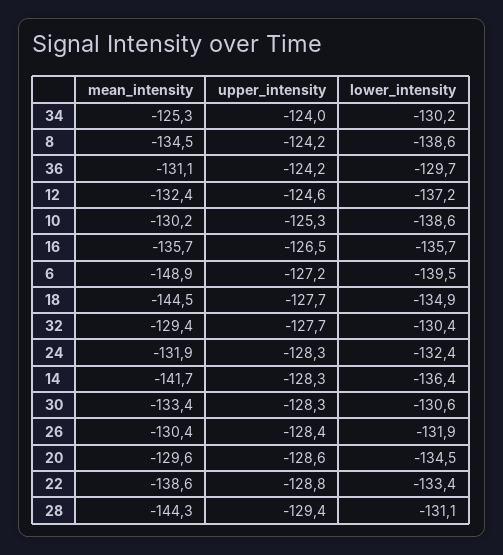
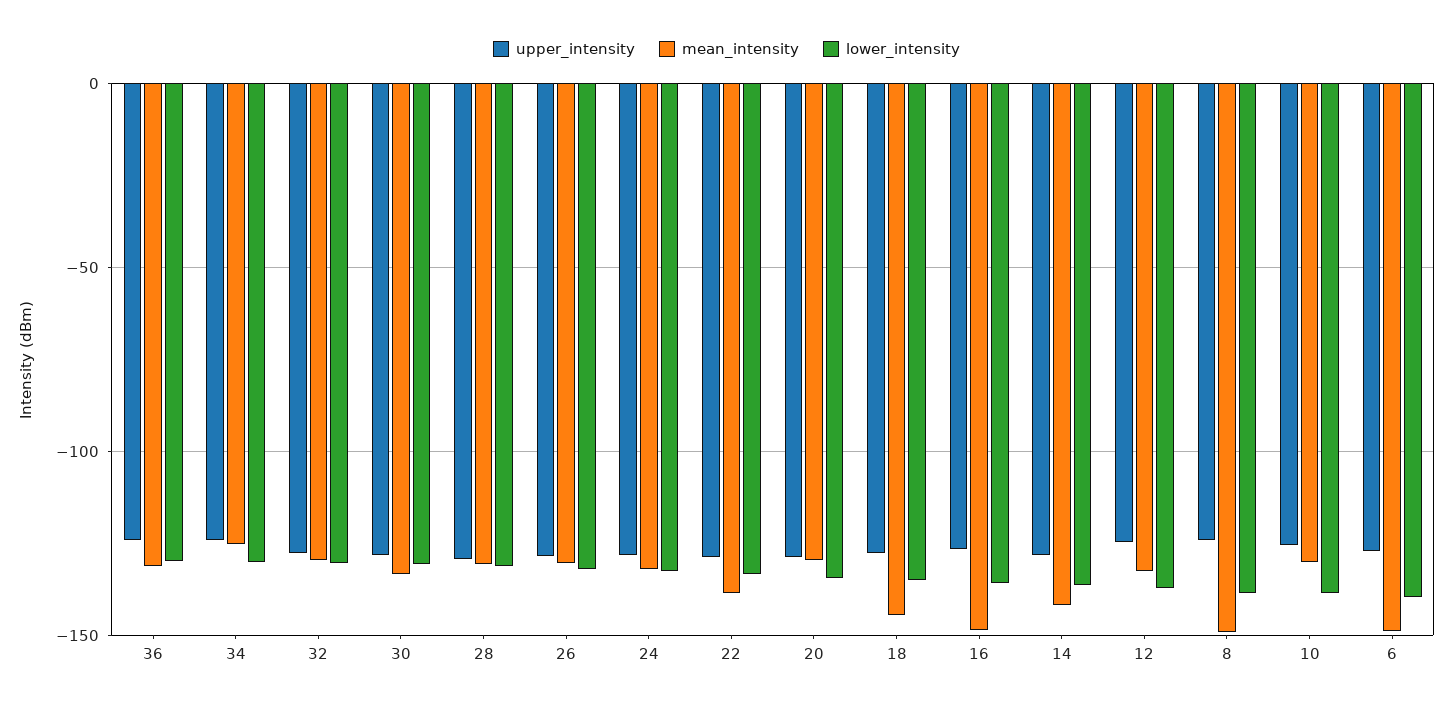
  {
    "mean_intensity": {
      "34": -125.3,
-     "8": -134.5,
+     "8": -150,
      "36": -131.1,
      "12": -132.4,
      "10": -130.2,
-     "16": -135.7,
+     "16": -150,
      "6": -148.9,
      "18": -144.5,
      "32": -129.4,
      "24": -131.9,
      "14": -141.7,
      "30": -133.4,
      "26": -130.4,
      "20": -129.6,
      "22": -138.6,
-     "28": -144.3
+     "28": -130
    },
    "upper_intensity": {
      "34": -124,
      "8": -124.2,
      "36": -124.2,
      "12": -124.6,
      "10": -125.3,
      "16": -126.5,
      "6": -127.2,
      "18": -127.7,
      "32": -127.7,
      "24": -128.3,
      "14": -128.3,
      "30": -128.3,
      "26": -128.4,
      "20": -128.6,
      "22": -128.8,
      "28": -129.4
    },
    "lower_intensity": {
      "34": -130.2,
      "8": -138.6,
      "36": -129.7,
      "12": -137.2,
      "10": -138.6,
      "16": -135.7,
      "6": -139.5,
      "18": -134.9,
      "32": -130.4,
      "24": -132.4,
      "14": -136.4,
      "30": -130.6,
      "26": -131.9,
      "20": -134.5,
      "22": -133.4,
      "28": -131.1
    }
  }

